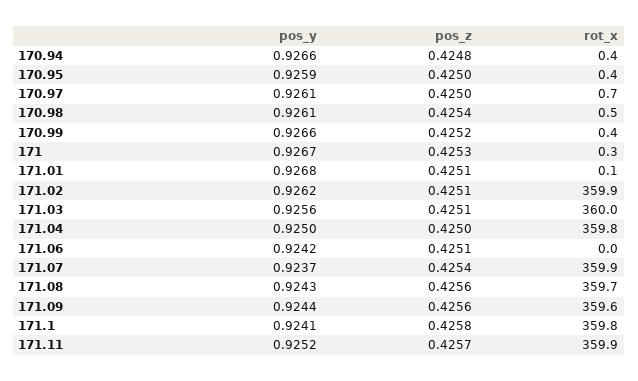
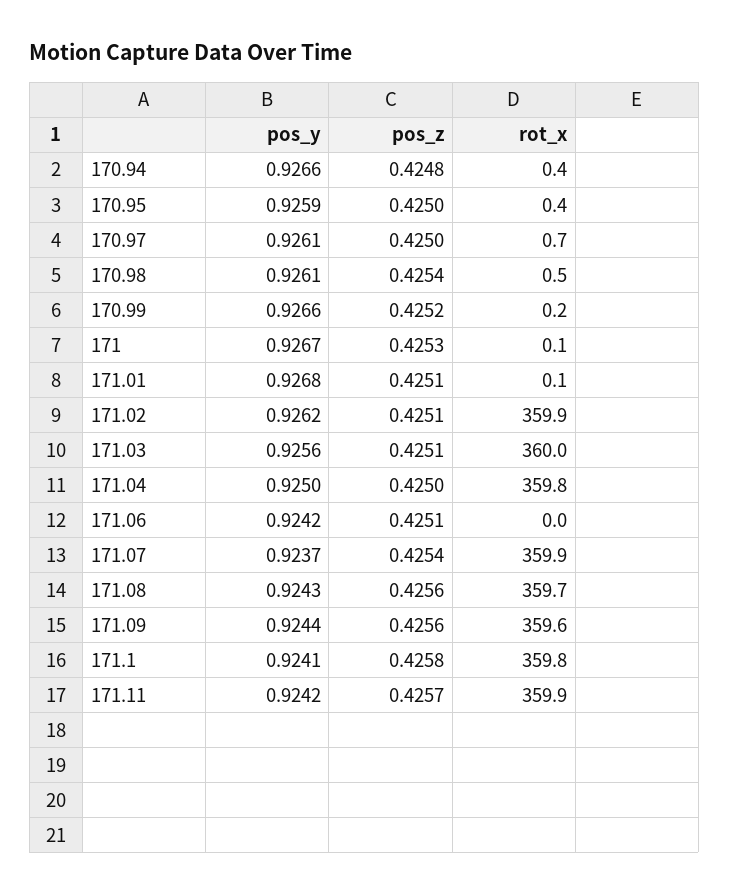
  {
    "pos_y": {
      "170.94": 0.9266,
      "170.95": 0.9259,
      "170.97": 0.9261,
      "170.98": 0.9261,
      "170.99": 0.9266,
      "171": 0.9267,
      "171.01": 0.9268,
      "171.02": 0.9262,
      "171.03": 0.9256,
      "171.04": 0.925,
      "171.06": 0.9242,
      "171.07": 0.9237,
      "171.08": 0.9243,
      "171.09": 0.9244,
      "171.1": 0.9241,
-     "171.11": 0.9252
+     "171.11": 0.9242
    },
    "pos_z": {
      "170.94": 0.4248,
      "170.95": 0.425,
      "170.97": 0.425,
      "170.98": 0.4254,
      "170.99": 0.4252,
      "171": 0.4253,
      "171.01": 0.4251,
      "171.02": 0.4251,
      "171.03": 0.4251,
      "171.04": 0.425,
      "171.06": 0.4251,
      "171.07": 0.4254,
      "171.08": 0.4256,
      "171.09": 0.4256,
      "171.1": 0.4258,
      "171.11": 0.4257
    },
    "rot_x": {
      "170.94": 0.4,
      "170.95": 0.4,
      "170.97": 0.7,
      "170.98": 0.5,
-     "170.99": 0.4,
+     "170.99": 0.2,
-     "171": 0.3,
+     "171": 0.1,
      "171.01": 0.1,
      "171.02": 359.9,
      "171.03": 360,
      "171.04": 359.8,
      "171.06": 0,
      "171.07": 359.9,
      "171.08": 359.7,
      "171.09": 359.6,
      "171.1": 359.8,
      "171.11": 359.9
    }
  }

